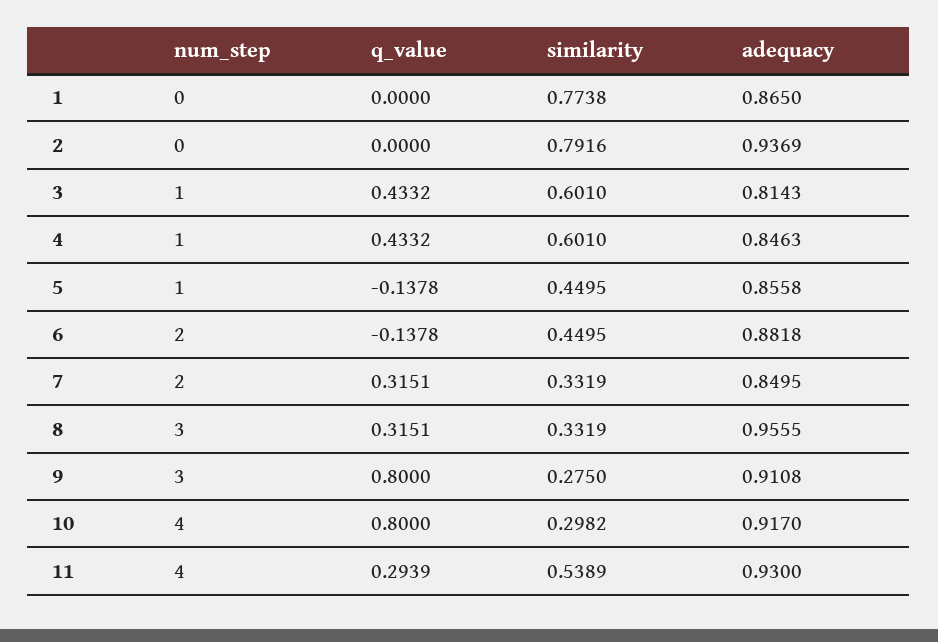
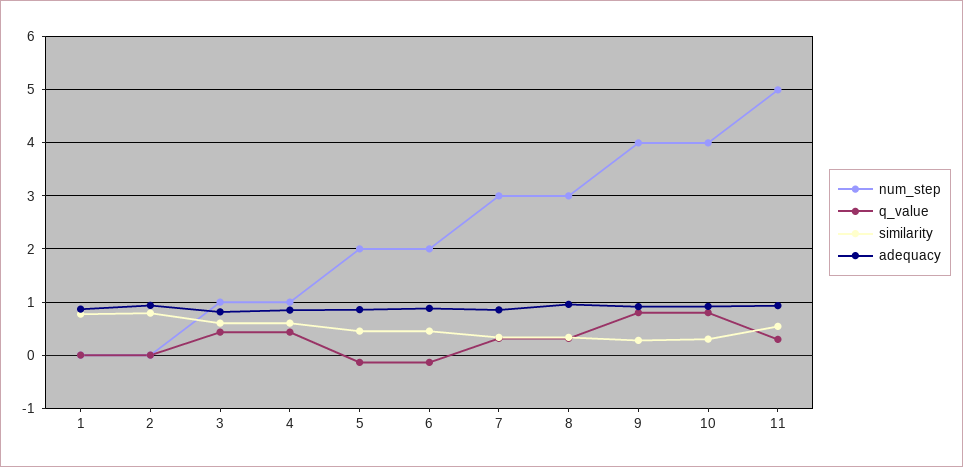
  {
    "num_step": {
      "1": 0,
      "2": 0,
      "3": 1,
      "4": 1,
-     "5": 1,
+     "5": 2,
      "6": 2,
-     "7": 2,
+     "7": 3,
      "8": 3,
-     "9": 3,
+     "9": 4,
      "10": 4,
-     "11": 4
+     "11": 5
    },
    "q_value": {
      "1": 0,
      "2": 0,
      "3": 0.4332,
      "4": 0.4332,
      "5": -0.1378,
      "6": -0.1378,
      "7": 0.3151,
      "8": 0.3151,
      "9": 0.8,
      "10": 0.8,
      "11": 0.2939
    },
    "similarity": {
      "1": 0.7738,
      "2": 0.7916,
      "3": 0.601,
      "4": 0.601,
      "5": 0.4495,
      "6": 0.4495,
      "7": 0.3319,
      "8": 0.3319,
      "9": 0.275,
      "10": 0.2982,
      "11": 0.5389
    },
    "adequacy": {
      "1": 0.865,
      "2": 0.9369,
      "3": 0.8143,
      "4": 0.8463,
      "5": 0.8558,
      "6": 0.8818,
      "7": 0.8495,
      "8": 0.9555,
      "9": 0.9108,
      "10": 0.917,
      "11": 0.93
    }
  }

